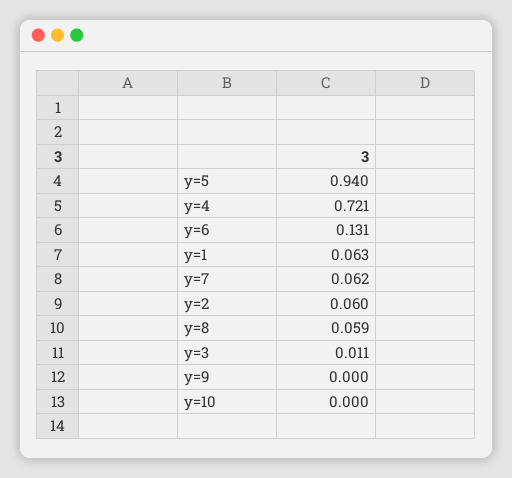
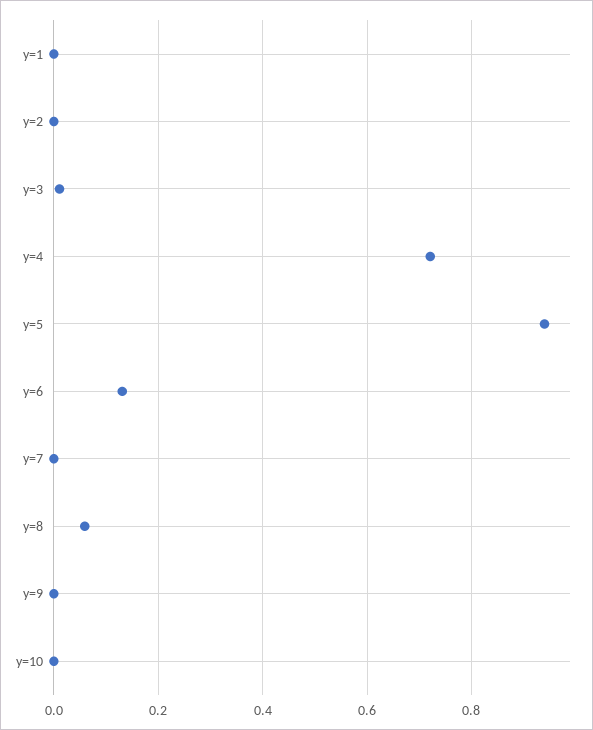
  {
    "y=5": 0.94,
    "y=4": 0.721,
    "y=6": 0.131,
-   "y=1": 0.063,
+   "y=1": 0,
-   "y=7": 0.062,
+   "y=7": 0,
-   "y=2": 0.06,
+   "y=2": 0,
    "y=8": 0.059,
    "y=3": 0.011,
    "y=9": 0,
    "y=10": 0
  }

